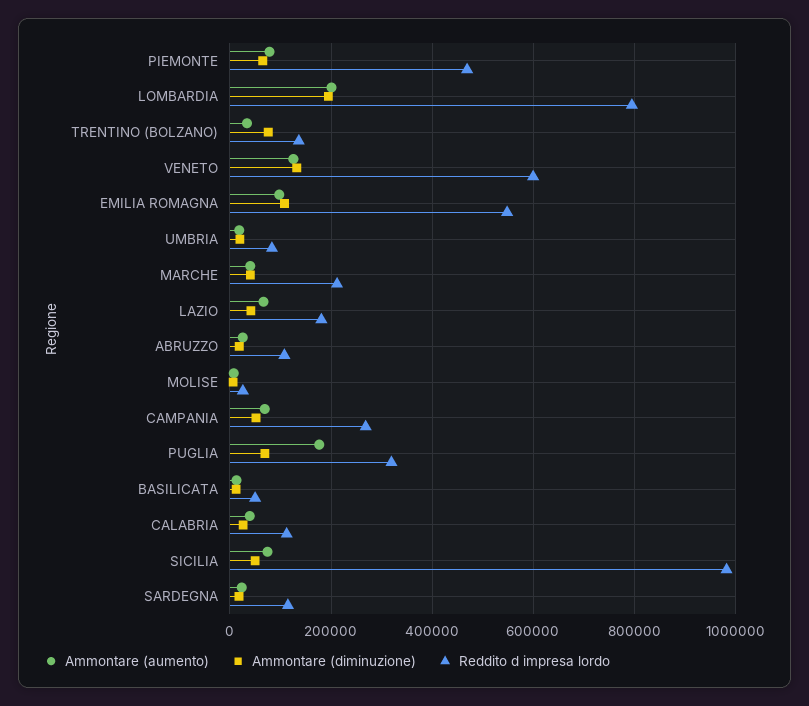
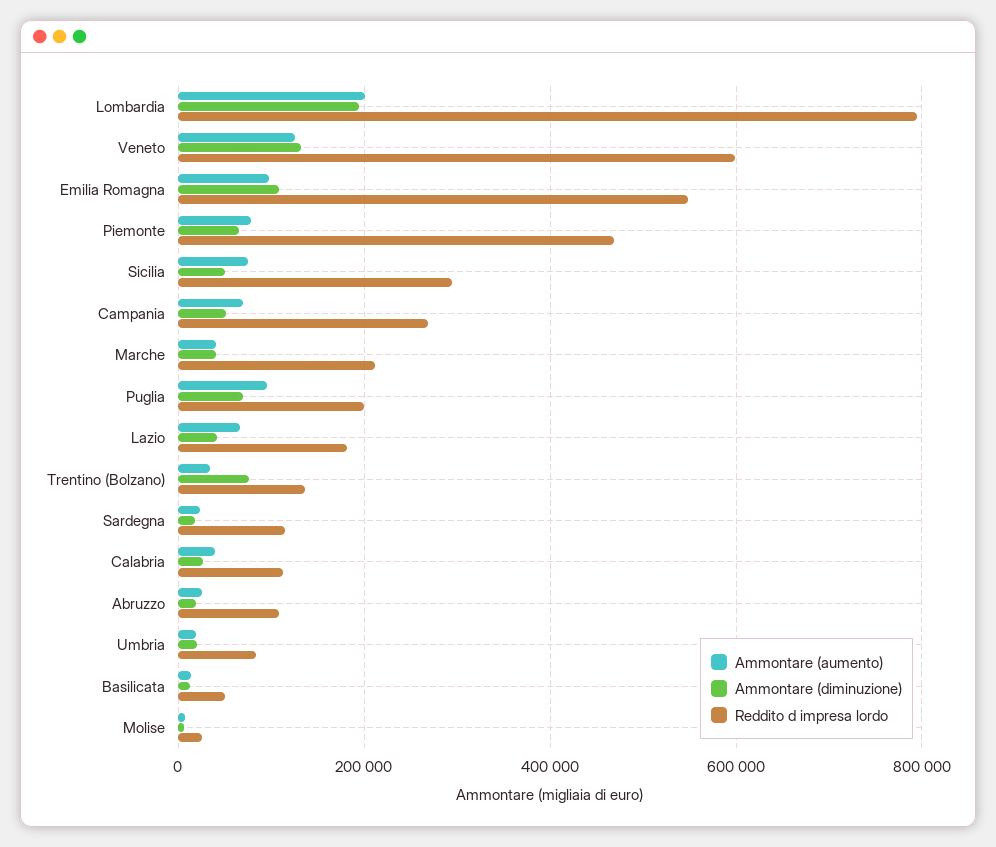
  {
    "Ammontare (aumento)": {
      "PIEMONTE": 80000,
      "LOMBARDIA": 200000,
      "TRENTINO (BOLZANO)": 40000,
      "VENETO": 120000,
      "EMILIA ROMAGNA": 100000,
      "UMBRIA": 20000,
      "MARCHE": 40000,
      "LAZIO": 60000,
      "ABRUZZO": 20000,
      "MOLISE": 0,
      "CAMPANIA": 60000,
-     "PUGLIA": 180000,
+     "PUGLIA": 100000,
      "BASILICATA": 20000,
      "CALABRIA": 40000,
      "SICILIA": 80000,
      "SARDEGNA": 20000
    },
    "Ammontare (diminuzione)": {
      "PIEMONTE": 60000,
      "LOMBARDIA": 200000,
      "TRENTINO (BOLZANO)": 80000,
      "VENETO": 140000,
      "EMILIA ROMAGNA": 100000,
      "UMBRIA": 20000,
      "MARCHE": 40000,
      "LAZIO": 40000,
      "ABRUZZO": 20000,
      "MOLISE": 0,
      "CAMPANIA": 60000,
      "PUGLIA": 60000,
      "BASILICATA": 20000,
      "CALABRIA": 20000,
      "SICILIA": 60000,
      "SARDEGNA": 20000
    },
    "Reddito d impresa lordo": {
      "PIEMONTE": 460000,
      "LOMBARDIA": 800000,
      "TRENTINO (BOLZANO)": 140000,
      "VENETO": 600000,
      "EMILIA ROMAGNA": 540000,
      "UMBRIA": 80000,
      "MARCHE": 220000,
      "LAZIO": 180000,
      "ABRUZZO": 100000,
      "MOLISE": 20000,
      "CAMPANIA": 260000,
-     "PUGLIA": 320000,
+     "PUGLIA": 200000,
      "BASILICATA": 40000,
      "CALABRIA": 120000,
-     "SICILIA": 980000,
+     "SICILIA": 300000,
      "SARDEGNA": 120000
    }
  }

